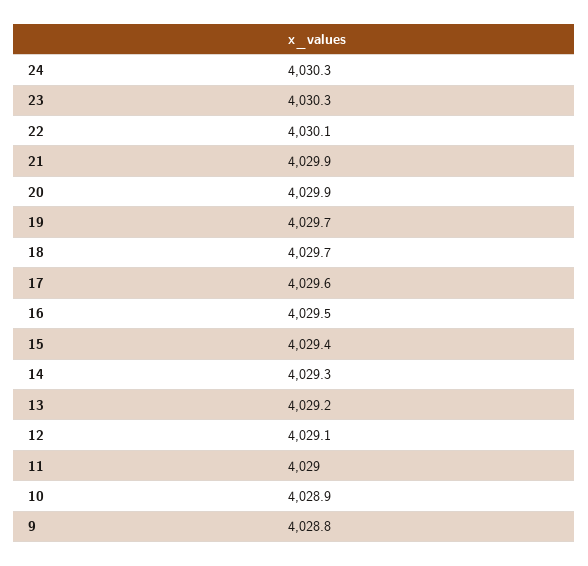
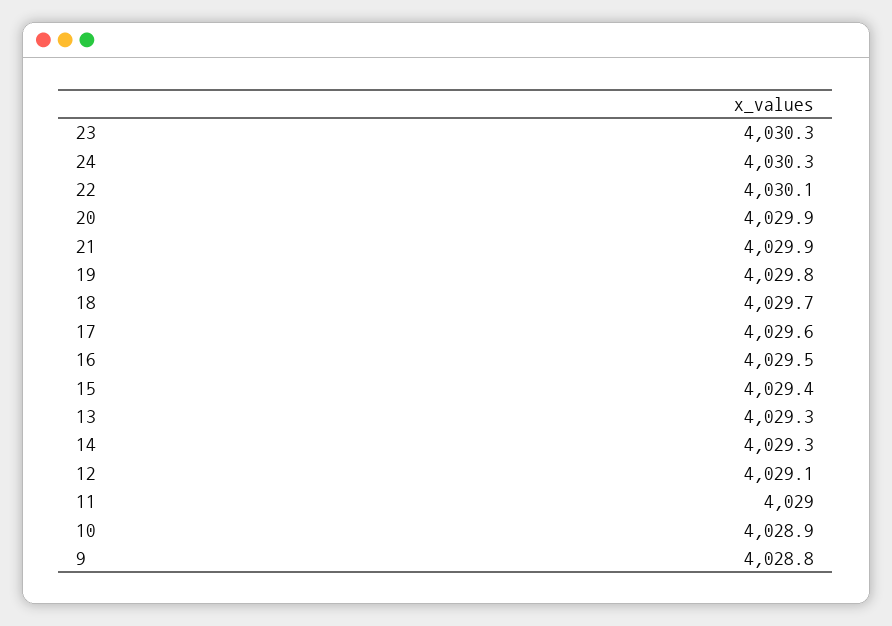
  {
    "24": 4030.3,
    "23": 4030.3,
    "22": 4030.1,
    "21": 4029.9,
    "20": 4029.9,
-   "19": 4029.7,
+   "19": 4029.8,
    "18": 4029.7,
    "17": 4029.6,
    "16": 4029.5,
    "15": 4029.4,
    "14": 4029.3,
-   "13": 4029.2,
+   "13": 4029.3,
    "12": 4029.1,
    "11": 4029,
    "10": 4028.9,
    "9": 4028.8
  }

